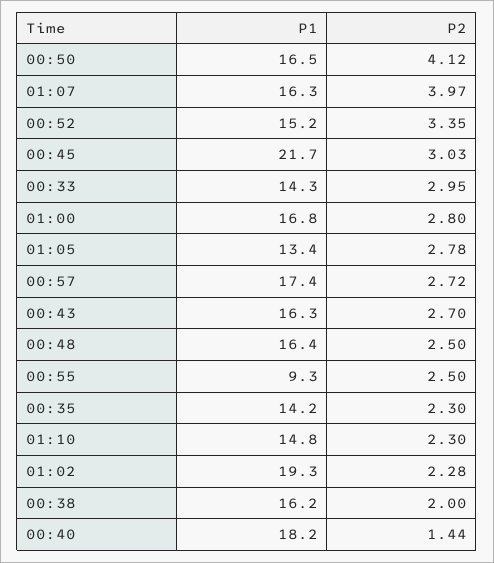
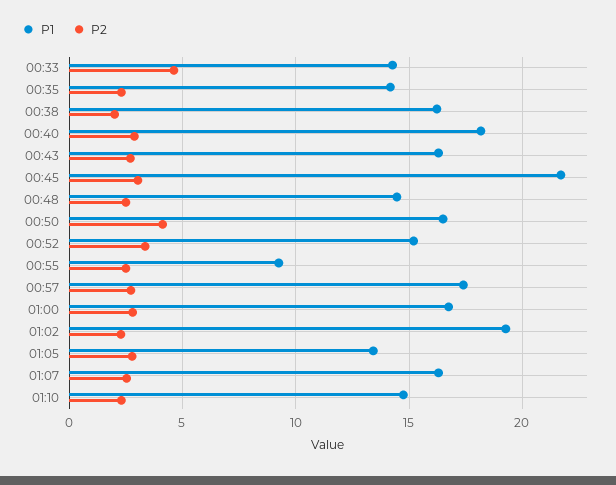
  {
    "P1": {
      "00:50": 16.5,
      "01:07": 16.3,
      "00:52": 15.2,
      "00:45": 21.7,
      "00:33": 14.3,
      "01:00": 16.8,
      "01:05": 13.4,
      "00:57": 17.4,
      "00:43": 16.3,
-     "00:48": 16.4,
+     "00:48": 14.5,
      "00:55": 9.3,
      "00:35": 14.2,
      "01:10": 14.8,
      "01:02": 19.3,
      "00:38": 16.2,
      "00:40": 18.2
    },
    "P2": {
      "00:50": 4.12,
-     "01:07": 3.97,
+     "01:07": 2.5,
      "00:52": 3.35,
      "00:45": 3.03,
-     "00:33": 2.95,
+     "00:33": 4.5,
      "01:00": 2.8,
      "01:05": 2.78,
      "00:57": 2.72,
      "00:43": 2.7,
      "00:48": 2.5,
      "00:55": 2.5,
      "00:35": 2.3,
      "01:10": 2.3,
      "01:02": 2.28,
      "00:38": 2,
-     "00:40": 1.44
+     "00:40": 3
    }
  }

